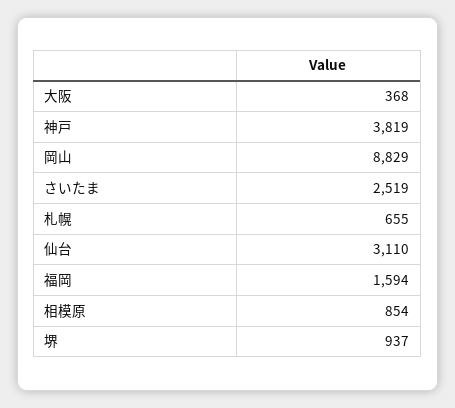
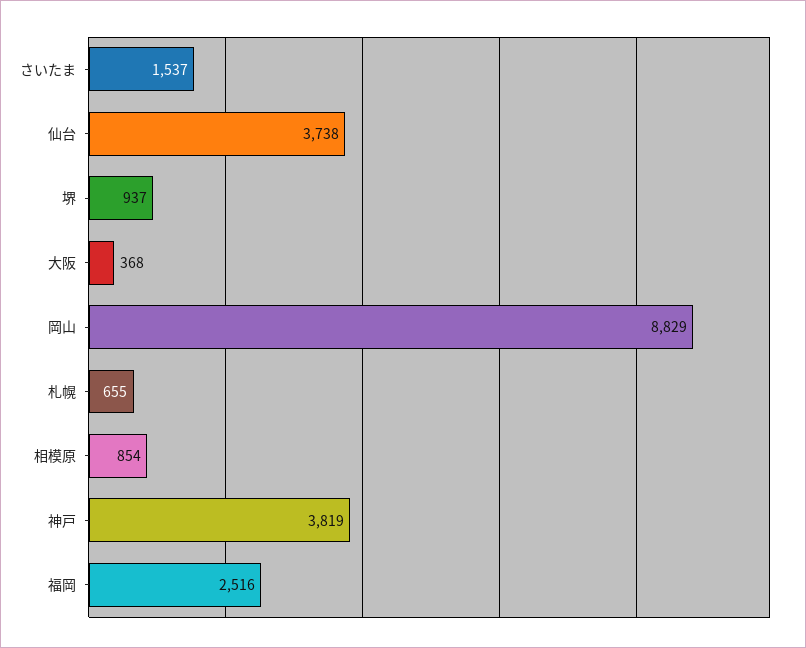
  {
    "大阪": 368,
    "神戸": 3819,
    "岡山": 8829,
-   "さいたま": 2519,
+   "さいたま": 1537,
    "札幌": 655,
-   "仙台": 3110,
+   "仙台": 3738,
-   "福岡": 1594,
+   "福岡": 2516,
    "相模原": 854,
    "堺": 937
  }

